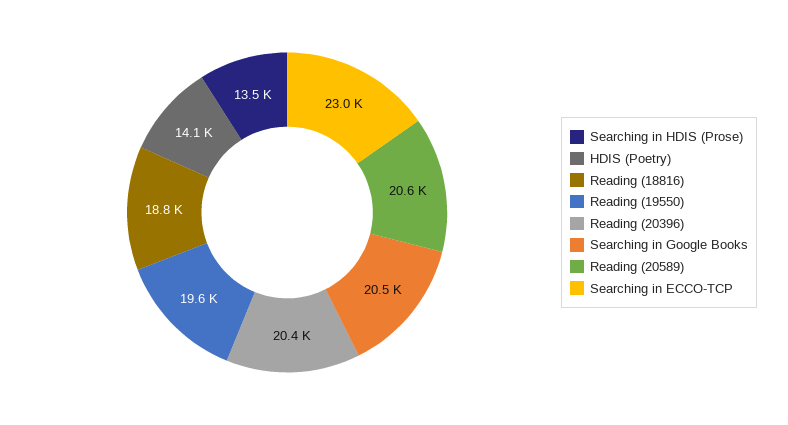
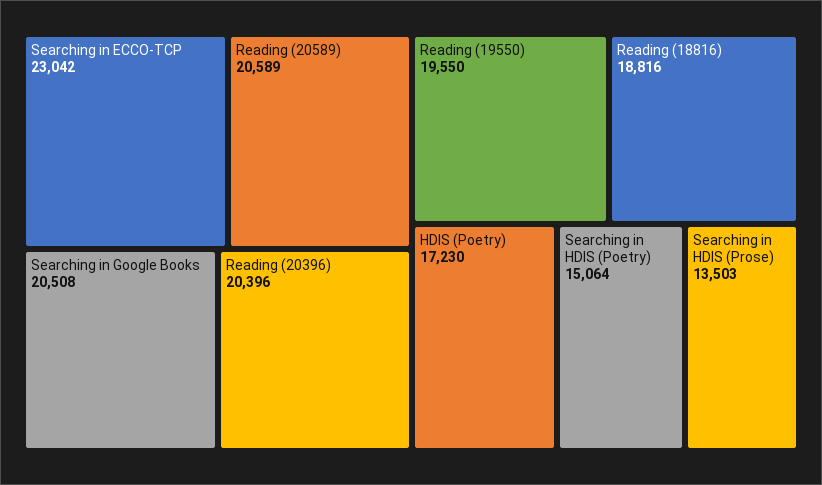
  {
    "Searching in HDIS (Prose)": 13503,
-   "HDIS (Poetry)": 14100,
+   "HDIS (Poetry)": 17230,
    "Reading (18816)": 18816,
    "Reading (19550)": 19550,
    "Reading (20396)": 20396,
    "Searching in Google Books": 20508,
    "Reading (20589)": 20589,
-   "Searching in ECCO-TCP": 23042
+   "Searching in ECCO-TCP": 23042,
+   "Searching in HDIS (Poetry)": 15064
  }

